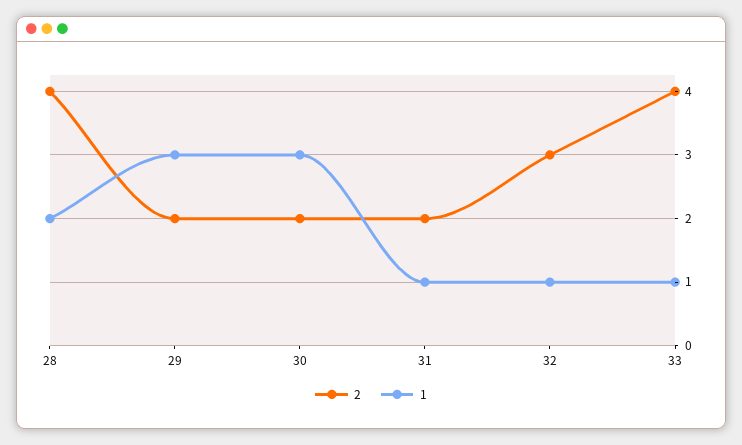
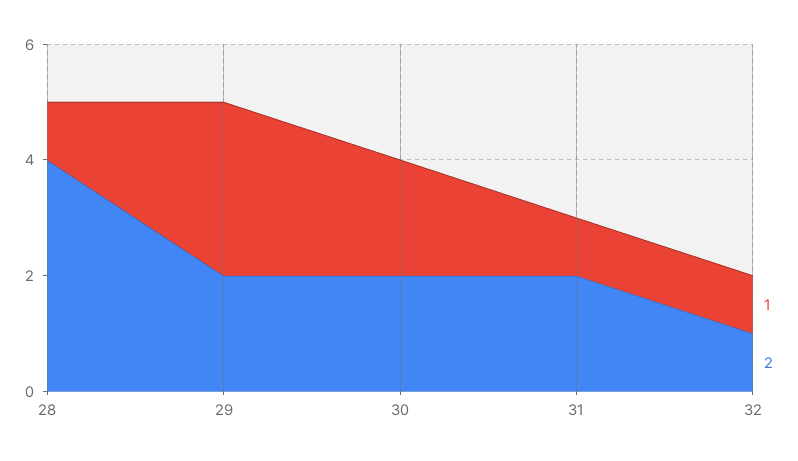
  {
    "2": {
      "28": 4,
      "29": 2,
      "30": 2,
      "31": 2,
-     "32": 3,
+     "32": 1
-     "33": 4
    },
    "1": {
-     "28": 2,
+     "28": 1,
      "29": 3,
-     "30": 3,
+     "30": 2,
      "31": 1,
-     "32": 1,
+     "32": 1
-     "33": 1
    }
  }

